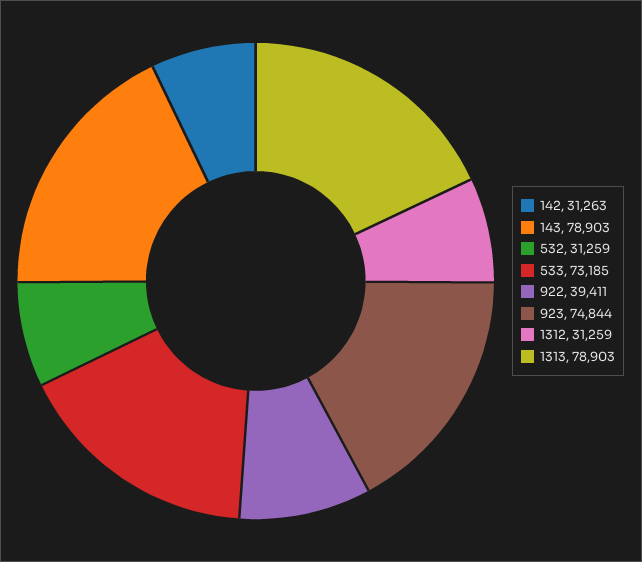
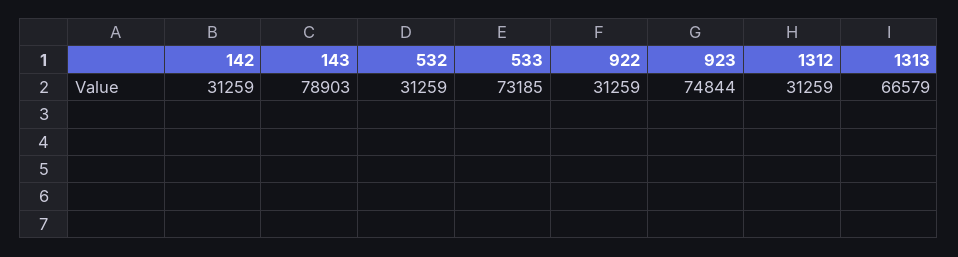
  {
-   "142": 31263,
+   "142": 31259,
    "143": 78903,
    "532": 31259,
    "533": 73185,
-   "922": 39411,
+   "922": 31259,
    "923": 74844,
    "1312": 31259,
-   "1313": 78903
+   "1313": 66579
  }

